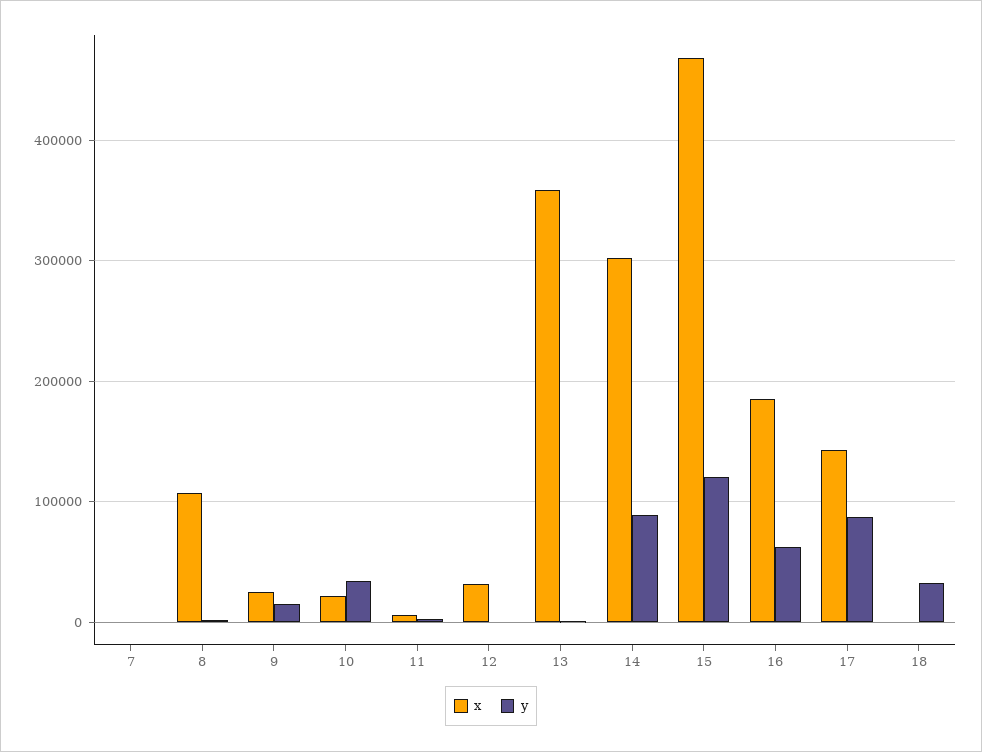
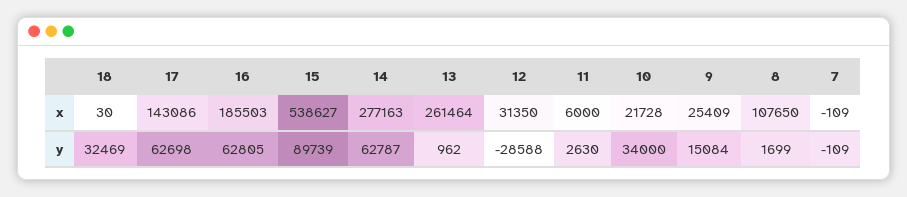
  {
    "x": {
      "7": -109,
      "8": 107650,
      "9": 25409,
      "10": 21728,
      "11": 6000,
      "12": 31350,
-     "13": 360000,
+     "13": 261464,
-     "14": 300000,
+     "14": 277163,
-     "15": 470000,
+     "15": 538627,
      "16": 185503,
      "17": 143086,
      "18": 30
    },
    "y": {
      "7": -109,
      "8": 1699,
      "9": 15084,
      "10": 34000,
      "11": 2630,
-     "12": 0,
+     "12": -28588,
      "13": 962,
-     "14": 90000,
+     "14": 62787,
-     "15": 120000,
+     "15": 89739,
      "16": 62805,
-     "17": 90000,
+     "17": 62698,
      "18": 32469
    }
  }

